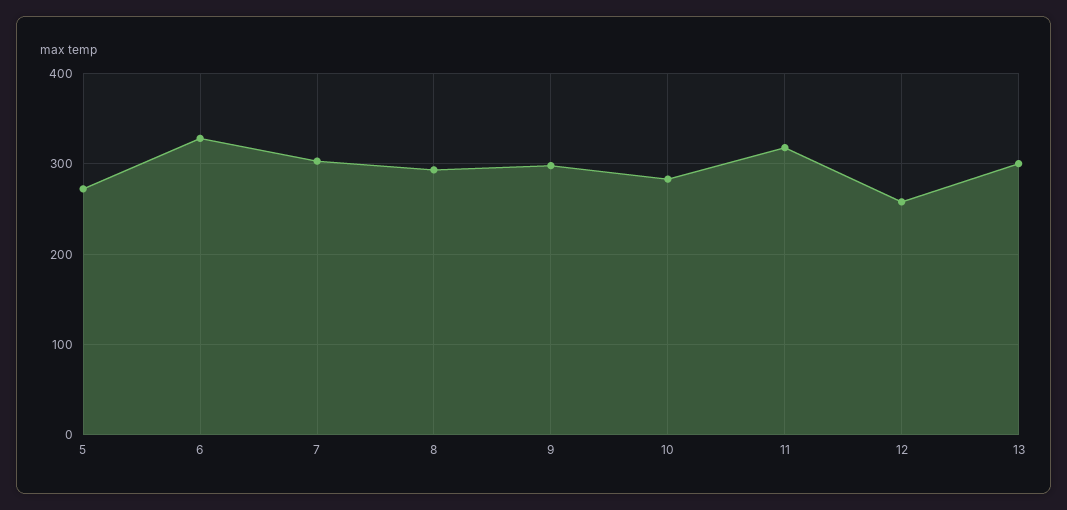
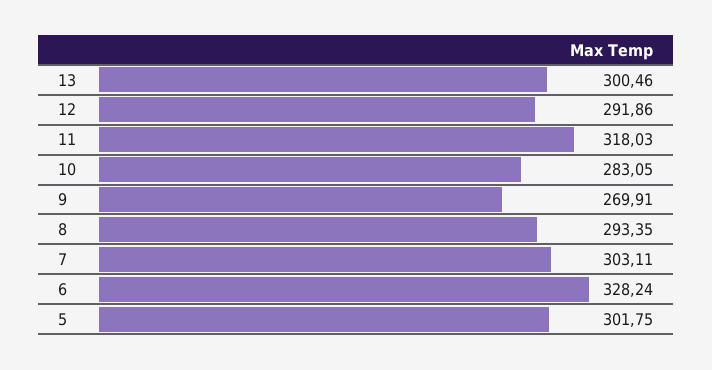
  {
-   "5": 270,
+   "5": 301.75,
    "6": 328.24,
    "7": 303.11,
    "8": 293.35,
-   "9": 300,
+   "9": 269.91,
    "10": 283.05,
    "11": 318.03,
-   "12": 260,
+   "12": 291.86,
    "13": 300.46
  }

